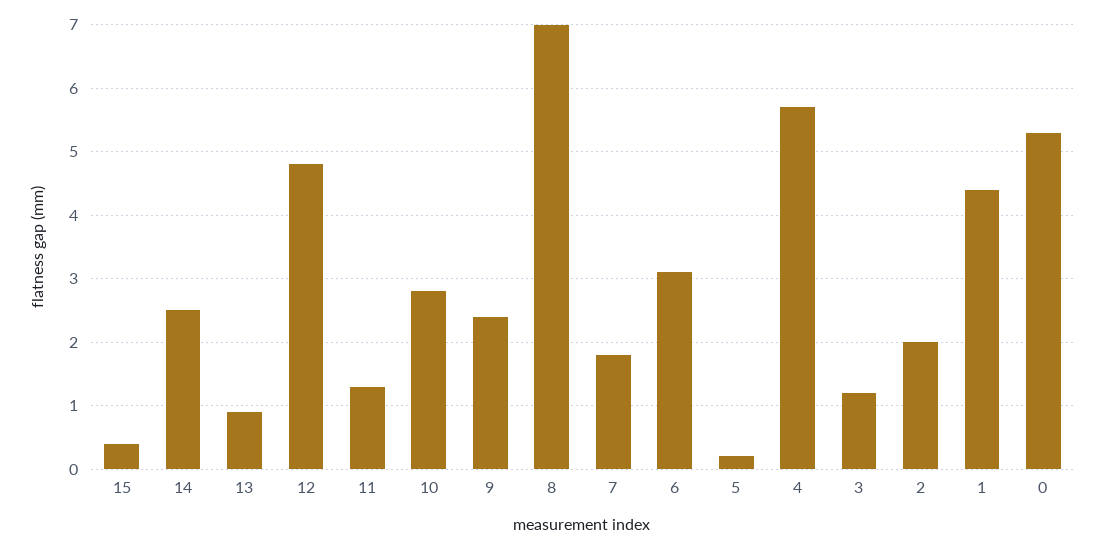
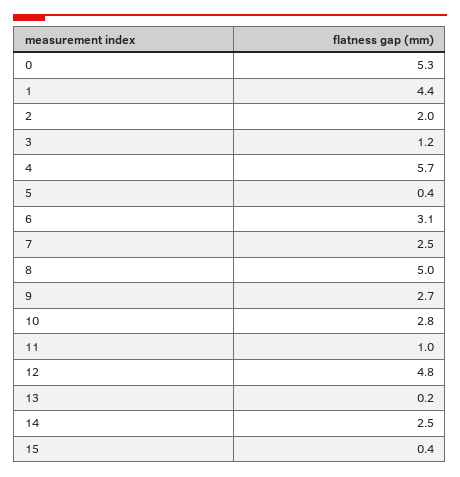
  {
    "15": 0.4,
    "14": 2.5,
-   "13": 0.9,
+   "13": 0.2,
    "12": 4.8,
-   "11": 1.3,
+   "11": 1,
    "10": 2.8,
-   "9": 2.4,
+   "9": 2.7,
-   "8": 7,
+   "8": 5,
-   "7": 1.8,
+   "7": 2.5,
    "6": 3.1,
-   "5": 0.2,
+   "5": 0.4,
    "4": 5.7,
    "3": 1.2,
    "2": 2,
    "1": 4.4,
    "0": 5.3
  }

